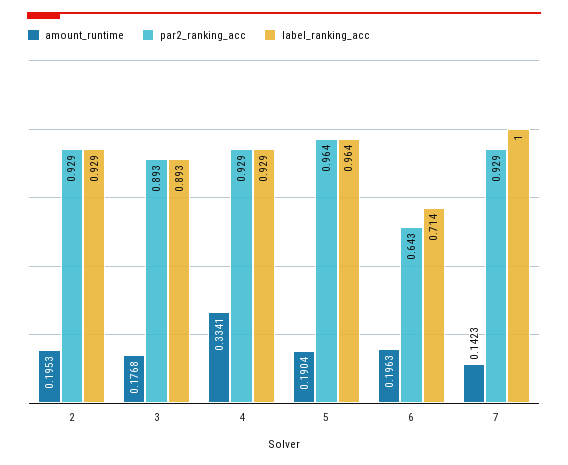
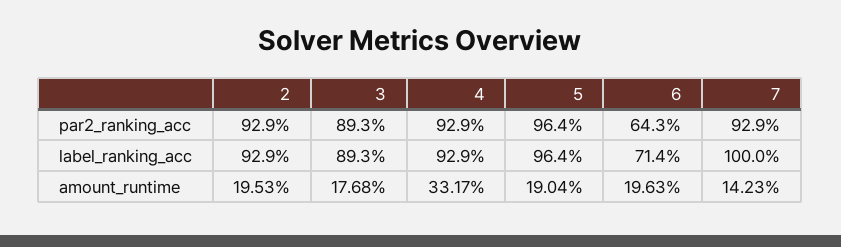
  {
    "amount_runtime": {
      "2": 0.1953,
      "3": 0.1768,
-     "4": 0.3341,
+     "4": 0.3317,
      "5": 0.1904,
      "6": 0.1963,
      "7": 0.1423
    },
    "par2_ranking_acc": {
      "2": 0.929,
      "3": 0.893,
      "4": 0.929,
      "5": 0.964,
      "6": 0.643,
      "7": 0.929
    },
    "label_ranking_acc": {
      "2": 0.929,
      "3": 0.893,
      "4": 0.929,
      "5": 0.964,
      "6": 0.714,
      "7": 1
    }
  }

